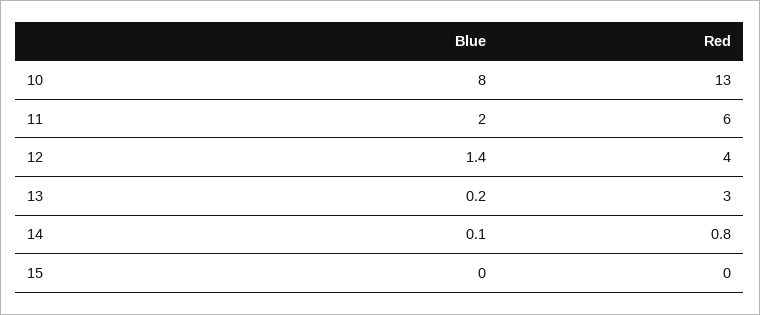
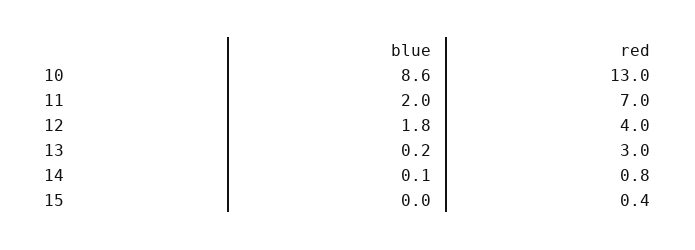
  {
    "Blue": {
-     "10": 8,
+     "10": 8.6,
      "11": 2,
-     "12": 1.4,
+     "12": 1.8,
      "13": 0.2,
      "14": 0.1,
      "15": 0
    },
    "Red": {
      "10": 13,
-     "11": 6,
+     "11": 7,
      "12": 4,
      "13": 3,
      "14": 0.8,
-     "15": 0
+     "15": 0.4
    }
  }

